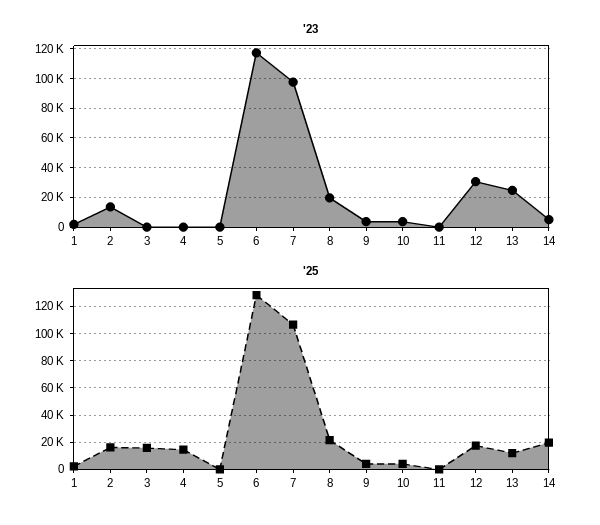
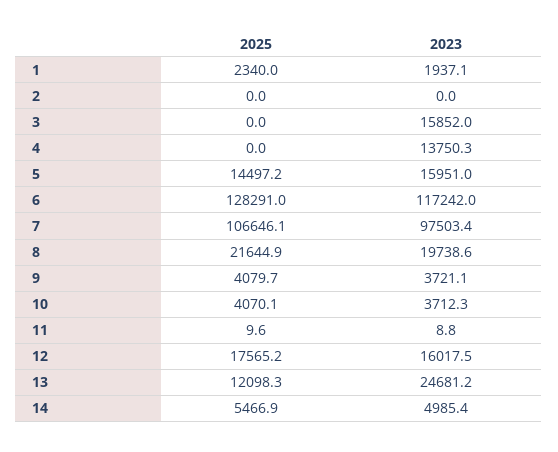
  {
    "'23": {
      "1": 1937.1,
-     "2": 15000,
+     "2": 0,
-     "3": 0,
+     "3": 15852,
-     "4": 0,
+     "4": 13750.3,
-     "5": 0,
+     "5": 15951,
      "6": 117242,
      "7": 97503.4,
      "8": 19738.6,
      "9": 3721.1,
      "10": 3712.3,
      "11": 8.8,
-     "12": 30000,
+     "12": 16017.5,
      "13": 24681.2,
      "14": 4985.4
    },
    "'25": {
      "1": 2340,
-     "2": 15000,
+     "2": 0,
-     "3": 15000,
+     "3": 0,
-     "4": 15000,
+     "4": 0,
-     "5": 0,
+     "5": 14497.2,
      "6": 128291,
      "7": 106646.1,
      "8": 21644.9,
      "9": 4079.7,
      "10": 4070.1,
      "11": 9.6,
      "12": 17565.2,
      "13": 12098.3,
-     "14": 20000
+     "14": 5466.9
    }
  }

